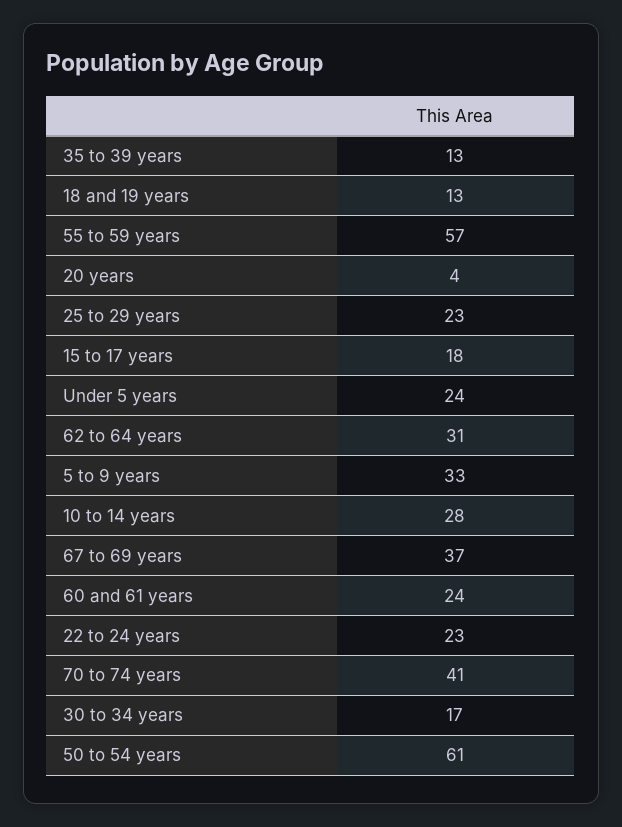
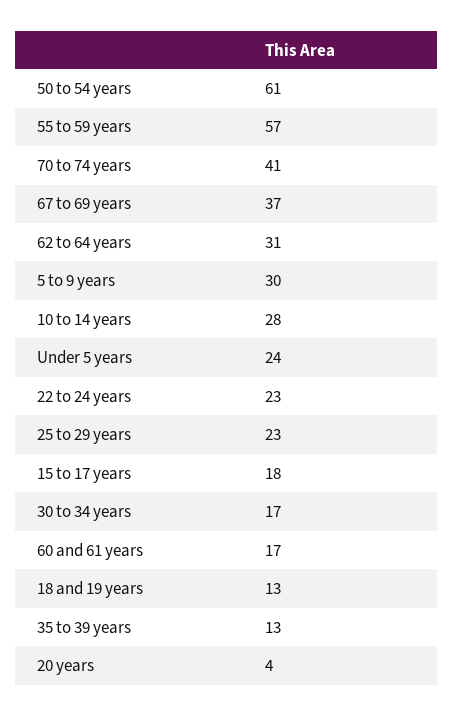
  {
    "35 to 39 years": 13,
    "18 and 19 years": 13,
    "55 to 59 years": 57,
    "20 years": 4,
    "25 to 29 years": 23,
    "15 to 17 years": 18,
    "Under 5 years": 24,
    "62 to 64 years": 31,
-   "5 to 9 years": 33,
+   "5 to 9 years": 30,
    "10 to 14 years": 28,
    "67 to 69 years": 37,
-   "60 and 61 years": 24,
+   "60 and 61 years": 17,
    "22 to 24 years": 23,
    "70 to 74 years": 41,
    "30 to 34 years": 17,
    "50 to 54 years": 61
  }

